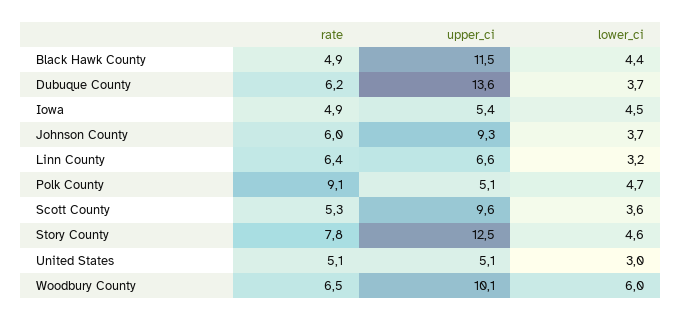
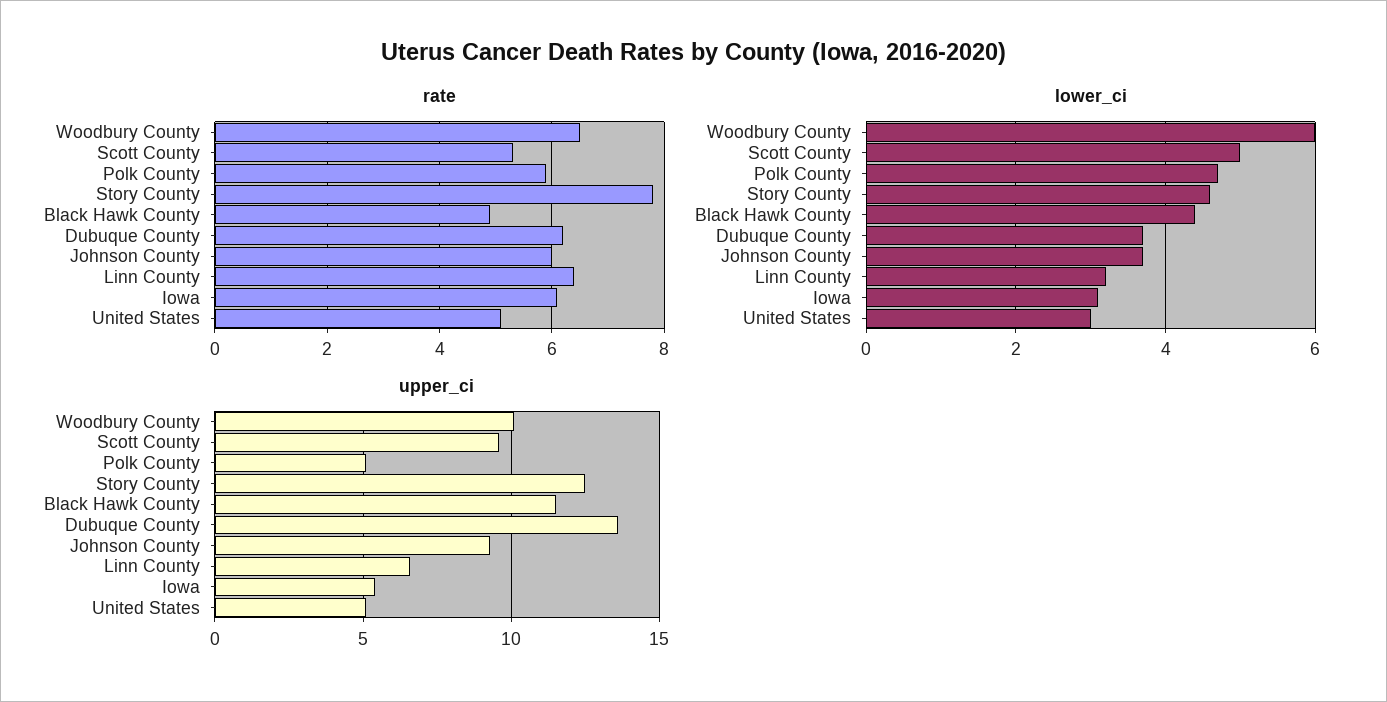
  {
    "rate": {
      "Black Hawk County": 4.9,
      "Dubuque County": 6.2,
-     "Iowa": 4.9,
+     "Iowa": 6,
      "Johnson County": 6,
      "Linn County": 6.4,
-     "Polk County": 9.1,
+     "Polk County": 6,
      "Scott County": 5.3,
      "Story County": 7.8,
      "United States": 5.1,
      "Woodbury County": 6.5
    },
    "upper_ci": {
      "Black Hawk County": 11.5,
      "Dubuque County": 13.6,
      "Iowa": 5.4,
      "Johnson County": 9.3,
      "Linn County": 6.6,
      "Polk County": 5.1,
      "Scott County": 9.6,
      "Story County": 12.5,
      "United States": 5.1,
      "Woodbury County": 10.1
    },
    "lower_ci": {
      "Black Hawk County": 4.4,
      "Dubuque County": 3.7,
-     "Iowa": 4.5,
+     "Iowa": 3,
      "Johnson County": 3.7,
      "Linn County": 3.2,
      "Polk County": 4.7,
-     "Scott County": 3.6,
+     "Scott County": 5,
      "Story County": 4.6,
      "United States": 3,
      "Woodbury County": 6
    }
  }

